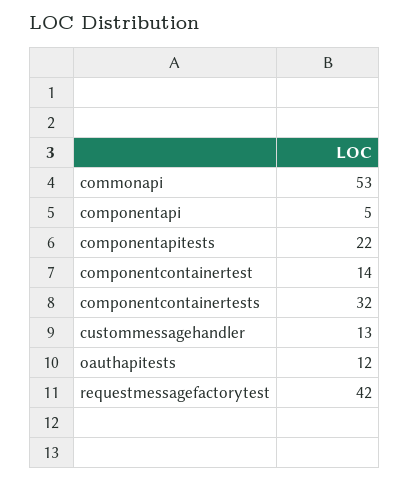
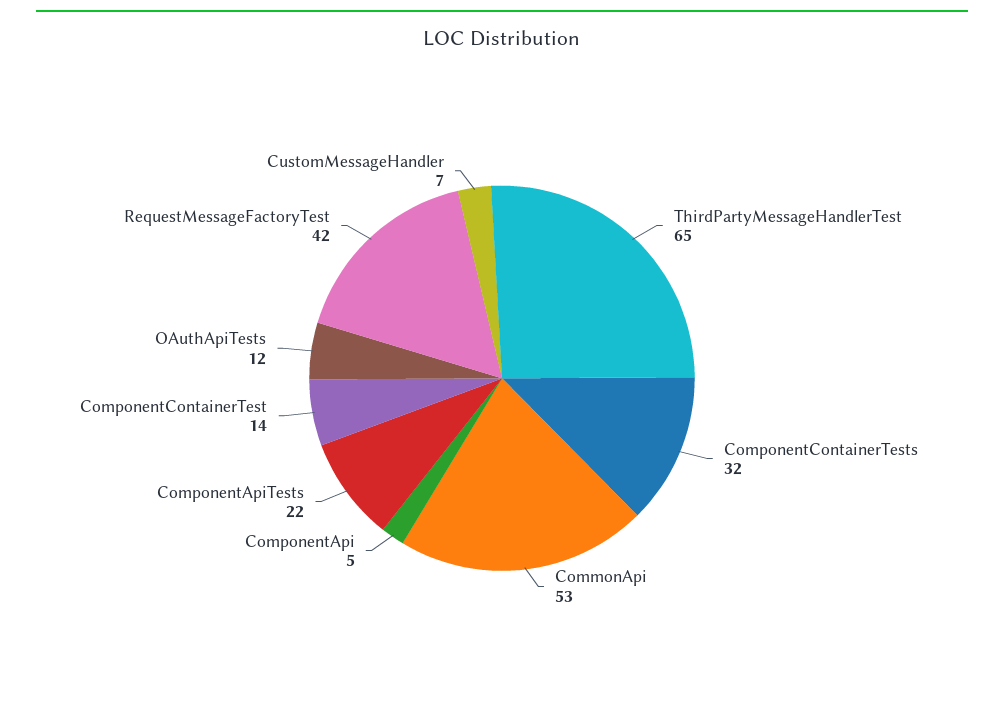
  {
    "commonapi": 53,
    "componentapi": 5,
    "componentapitests": 22,
    "componentcontainertest": 14,
    "componentcontainertests": 32,
-   "custommessagehandler": 13,
+   "custommessagehandler": 7,
    "oauthapitests": 12,
-   "requestmessagefactorytest": 42
+   "requestmessagefactorytest": 42,
+   "ThirdPartyMessageHandlerTest": 65
  }

